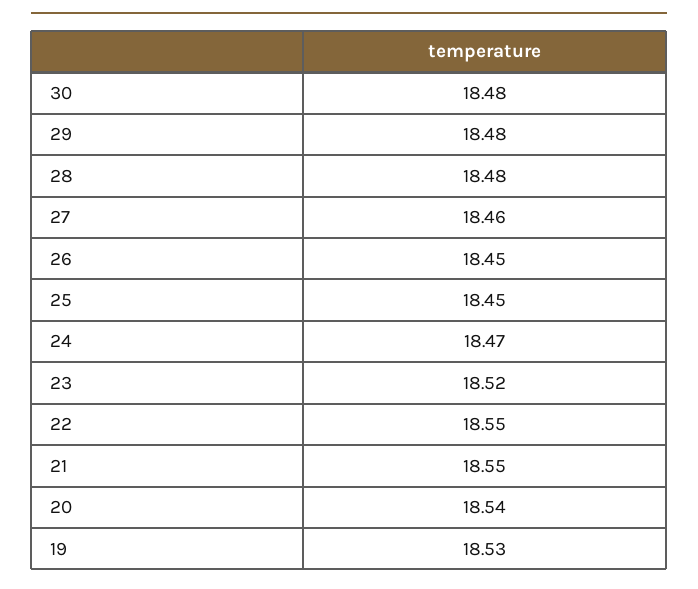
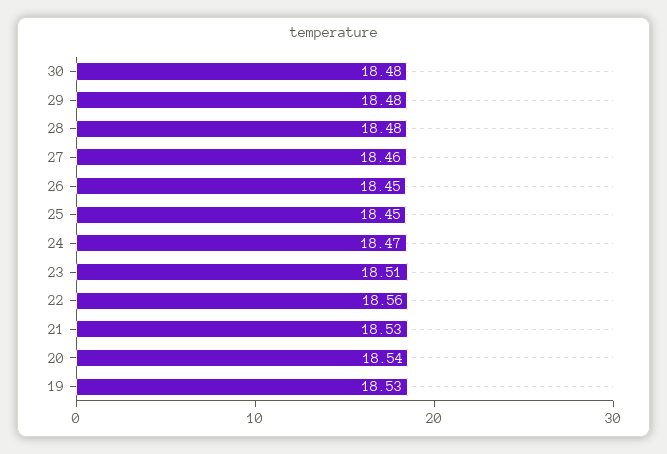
  {
    "30": 18.48,
    "29": 18.48,
    "28": 18.48,
    "27": 18.46,
    "26": 18.45,
    "25": 18.45,
    "24": 18.47,
-   "23": 18.52,
+   "23": 18.51,
-   "22": 18.55,
+   "22": 18.56,
-   "21": 18.55,
+   "21": 18.53,
    "20": 18.54,
    "19": 18.53
  }

